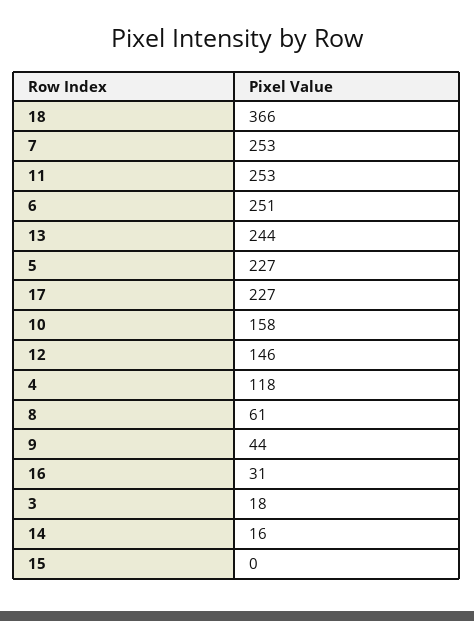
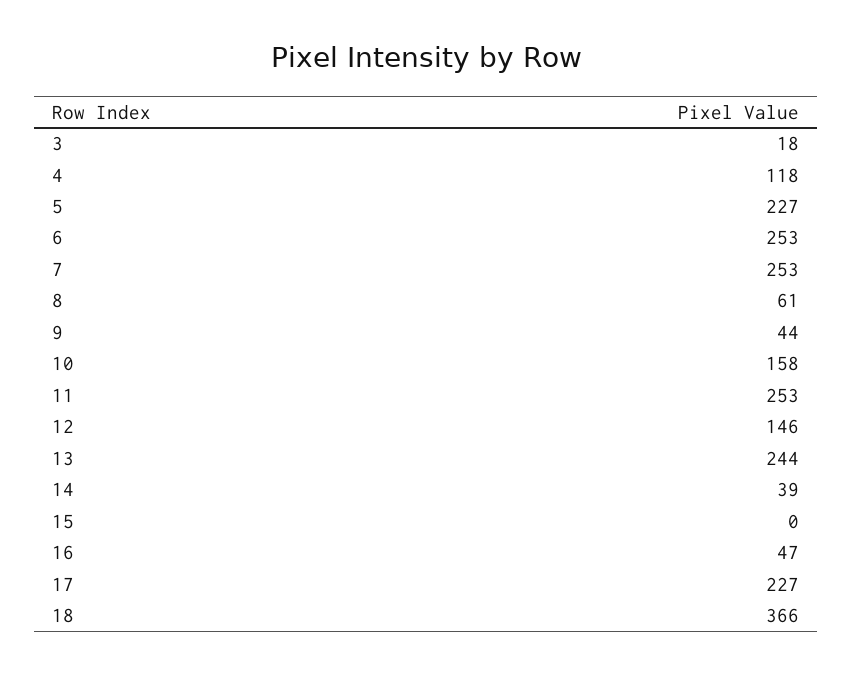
  {
    "18": 366,
    "7": 253,
    "11": 253,
-   "6": 251,
+   "6": 253,
    "13": 244,
    "5": 227,
    "17": 227,
    "10": 158,
    "12": 146,
    "4": 118,
    "8": 61,
    "9": 44,
-   "16": 31,
+   "16": 47,
    "3": 18,
-   "14": 16,
+   "14": 39,
    "15": 0
  }

